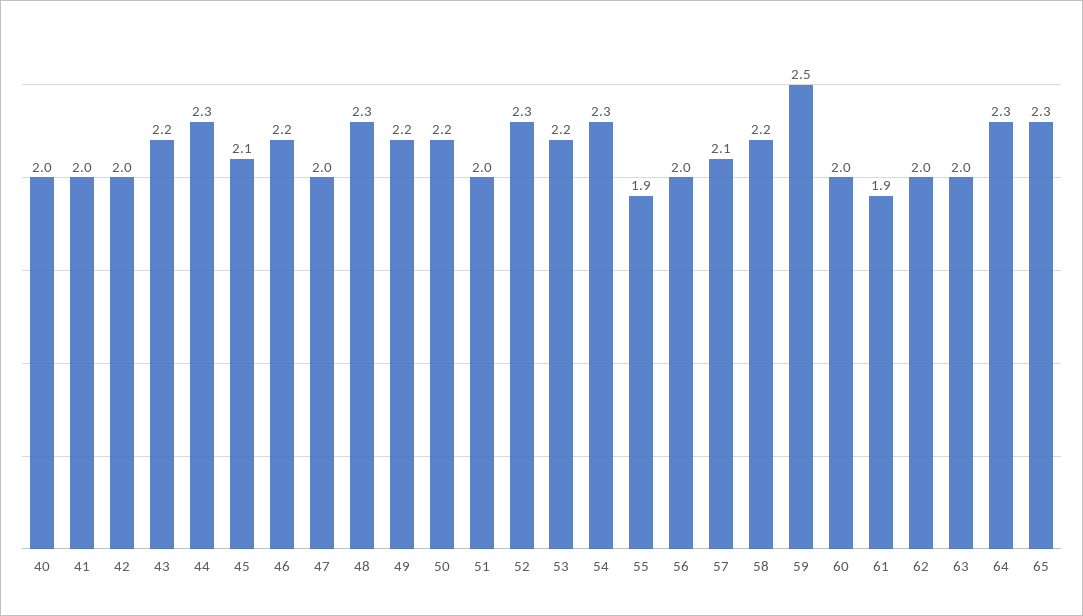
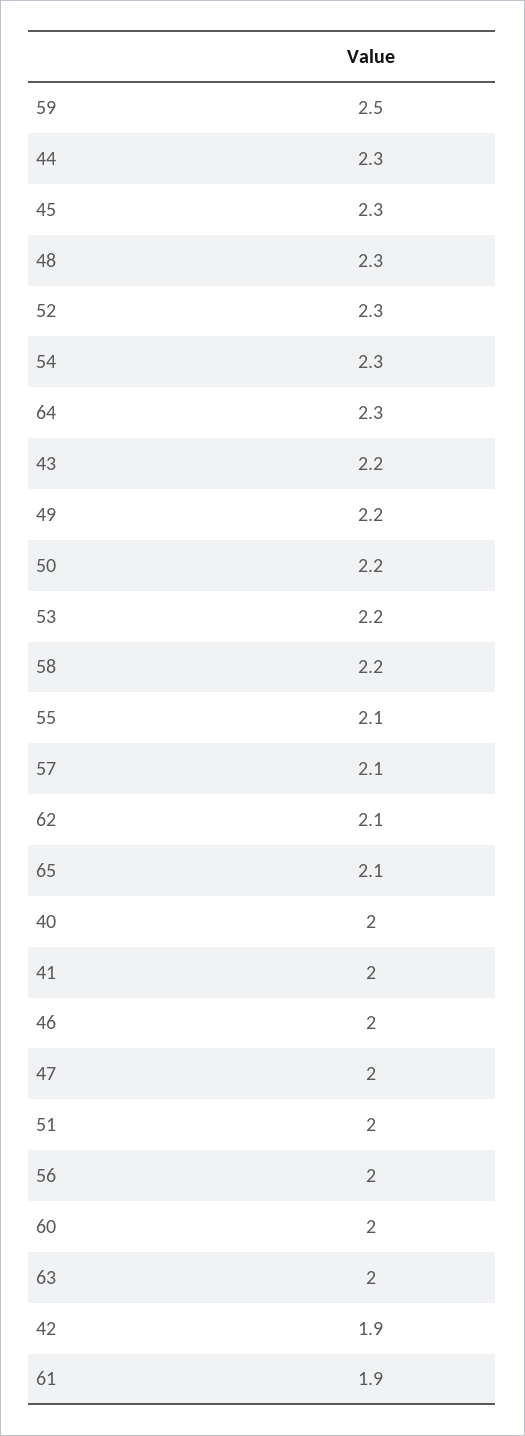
  {
    "40": 2,
    "41": 2,
-   "42": 2,
+   "42": 1.9,
    "43": 2.2,
    "44": 2.3,
-   "45": 2.1,
+   "45": 2.3,
-   "46": 2.2,
+   "46": 2,
    "47": 2,
    "48": 2.3,
    "49": 2.2,
    "50": 2.2,
    "51": 2,
    "52": 2.3,
    "53": 2.2,
    "54": 2.3,
-   "55": 1.9,
+   "55": 2.1,
    "56": 2,
    "57": 2.1,
    "58": 2.2,
    "59": 2.5,
    "60": 2,
    "61": 1.9,
-   "62": 2,
+   "62": 2.1,
    "63": 2,
    "64": 2.3,
-   "65": 2.3
+   "65": 2.1
  }

